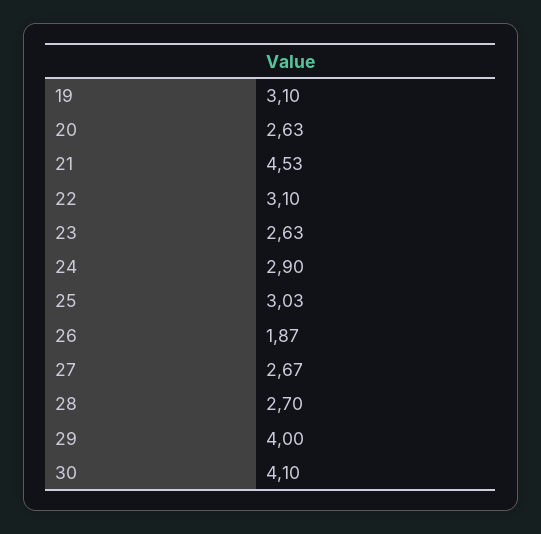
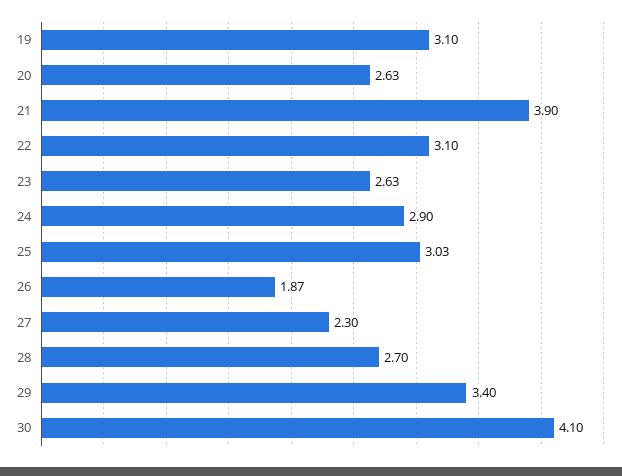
  {
    "19": 3.1,
    "20": 2.63,
-   "21": 4.53,
+   "21": 3.9,
    "22": 3.1,
    "23": 2.63,
    "24": 2.9,
    "25": 3.03,
    "26": 1.87,
-   "27": 2.67,
+   "27": 2.3,
    "28": 2.7,
-   "29": 4,
+   "29": 3.4,
    "30": 4.1
  }

